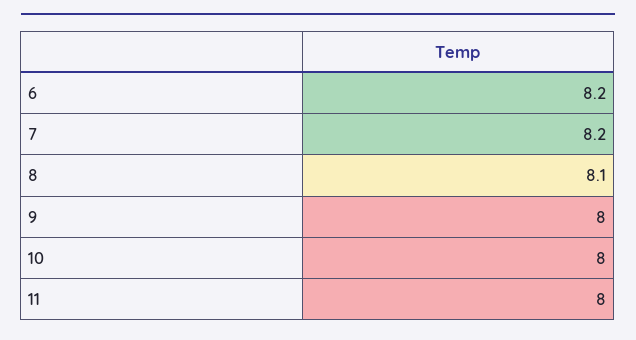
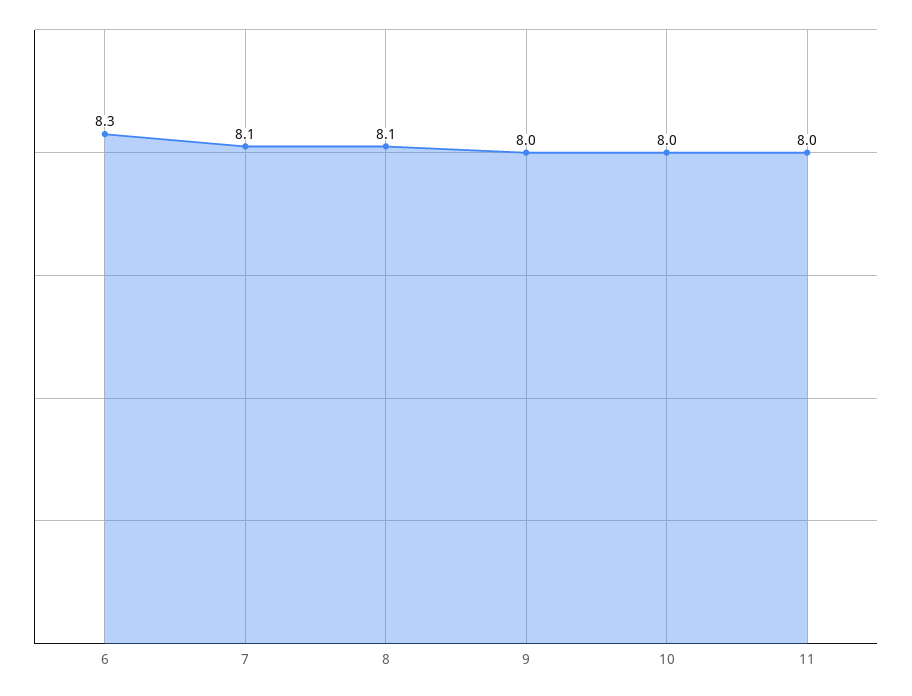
  {
-   "6": 8.2,
+   "6": 8.3,
-   "7": 8.2,
+   "7": 8.1,
    "8": 8.1,
    "9": 8,
    "10": 8,
    "11": 8
  }

